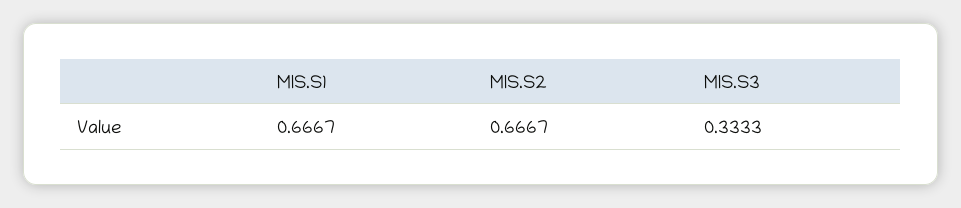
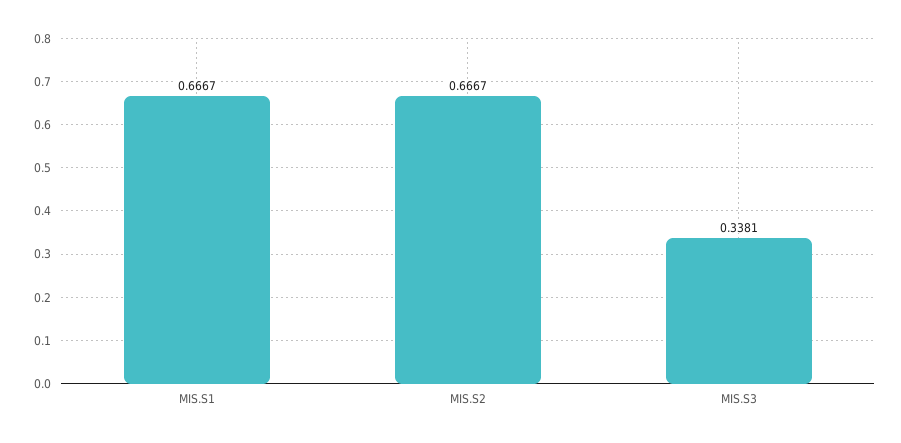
  {
    "MIS.S1": 0.6667,
    "MIS.S2": 0.6667,
-   "MIS.S3": 0.3333
+   "MIS.S3": 0.3381
  }

